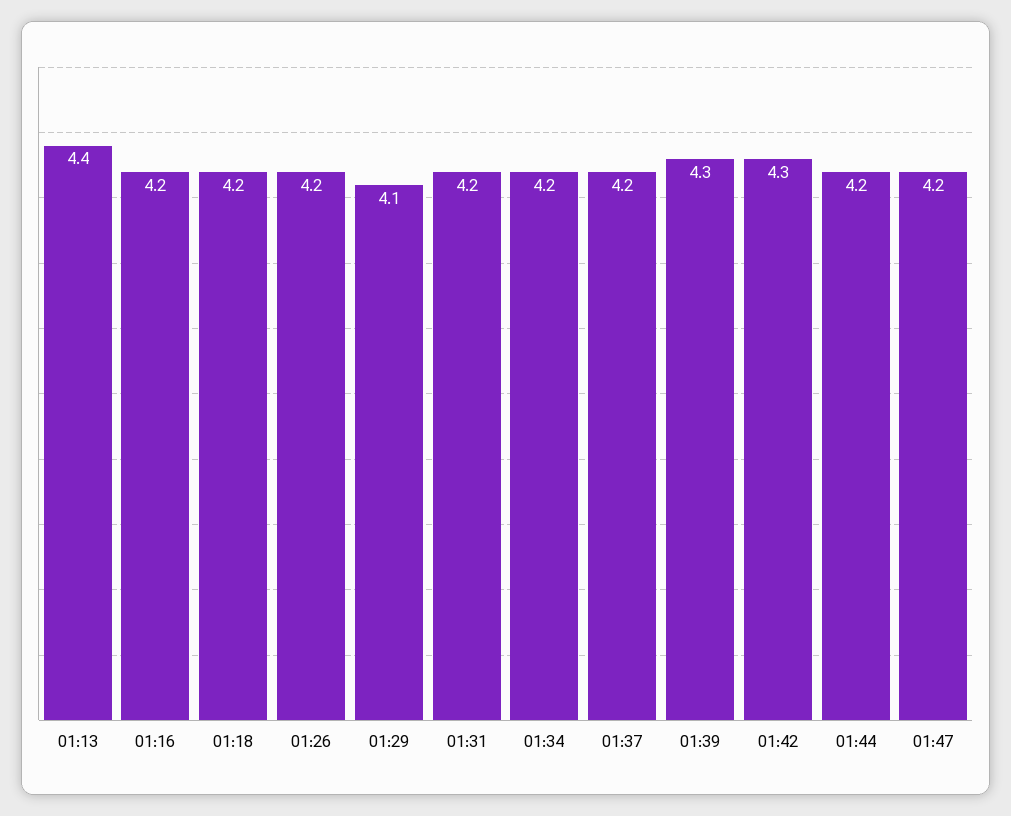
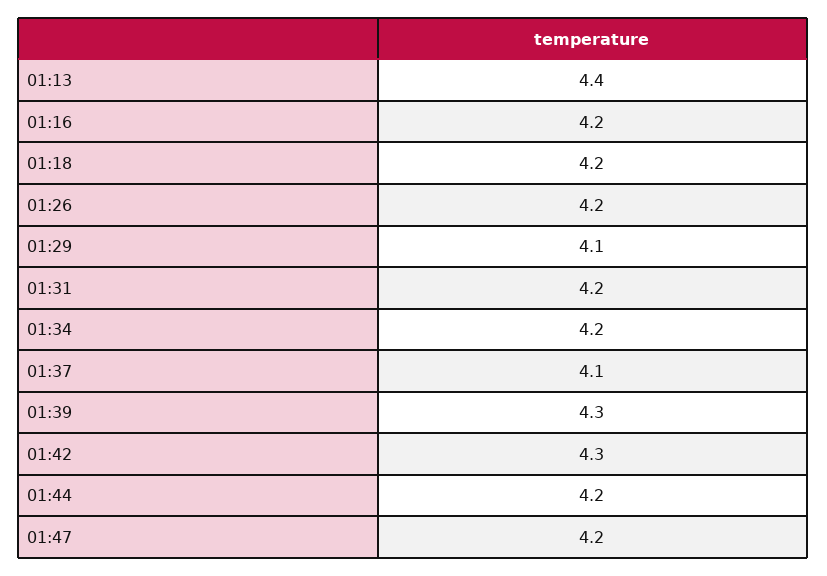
  {
    "01:13": 4.4,
    "01:16": 4.2,
    "01:18": 4.2,
    "01:26": 4.2,
    "01:29": 4.1,
    "01:31": 4.2,
    "01:34": 4.2,
-   "01:37": 4.2,
+   "01:37": 4.1,
    "01:39": 4.3,
    "01:42": 4.3,
    "01:44": 4.2,
    "01:47": 4.2
  }

